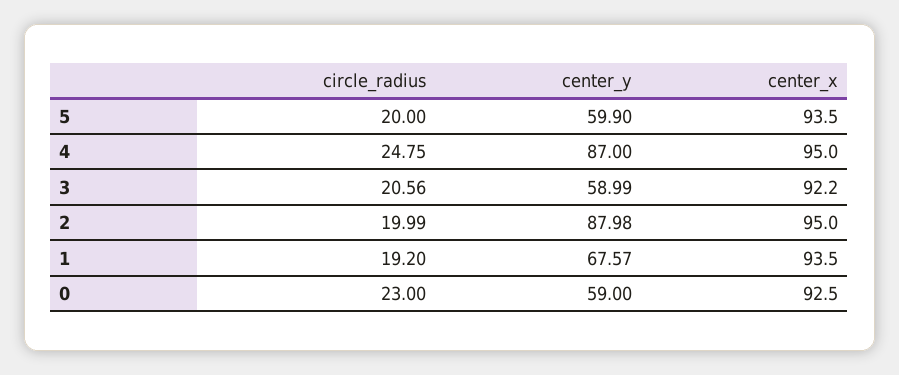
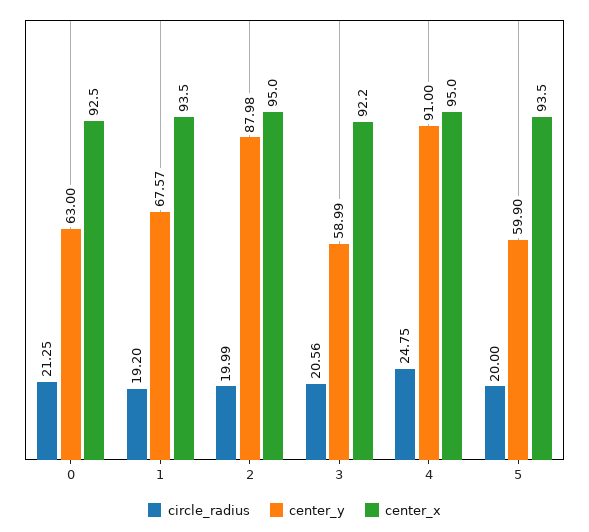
  {
    "circle_radius": {
      "5": 20,
      "4": 24.75,
      "3": 20.56,
      "2": 19.99,
      "1": 19.2,
-     "0": 23
+     "0": 21.25
    },
    "center_y": {
      "5": 59.9,
-     "4": 87,
+     "4": 91,
      "3": 58.99,
      "2": 87.98,
      "1": 67.57,
-     "0": 59
+     "0": 63
    },
    "center_x": {
      "5": 93.5,
      "4": 95,
      "3": 92.2,
      "2": 95,
      "1": 93.5,
      "0": 92.5
    }
  }

